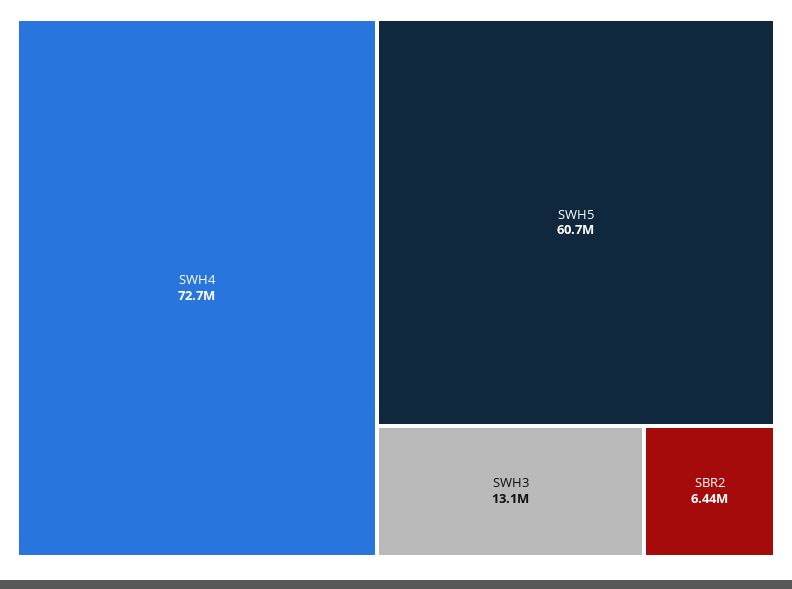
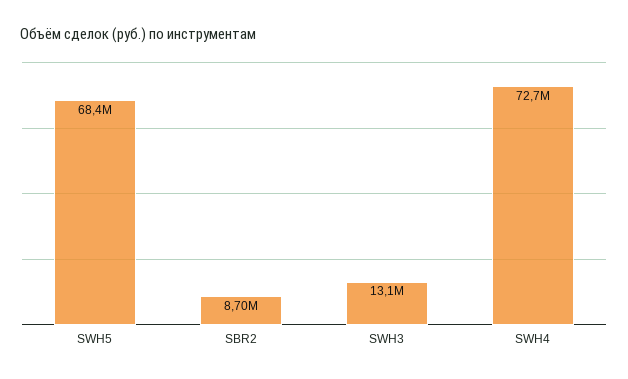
  {
    "SWH4": 72700000,
-   "SWH5": 60700000,
+   "SWH5": 68400000,
    "SWH3": 13100000,
-   "SBR2": 6440000
+   "SBR2": 8700000
  }

